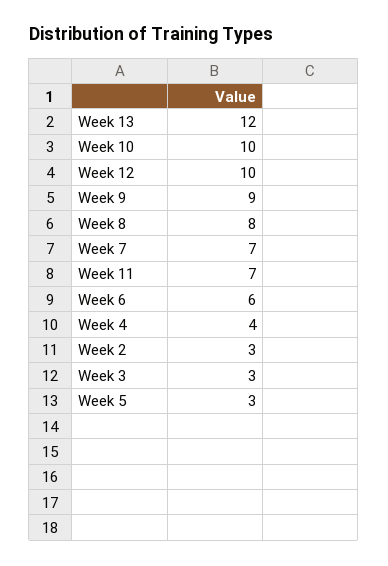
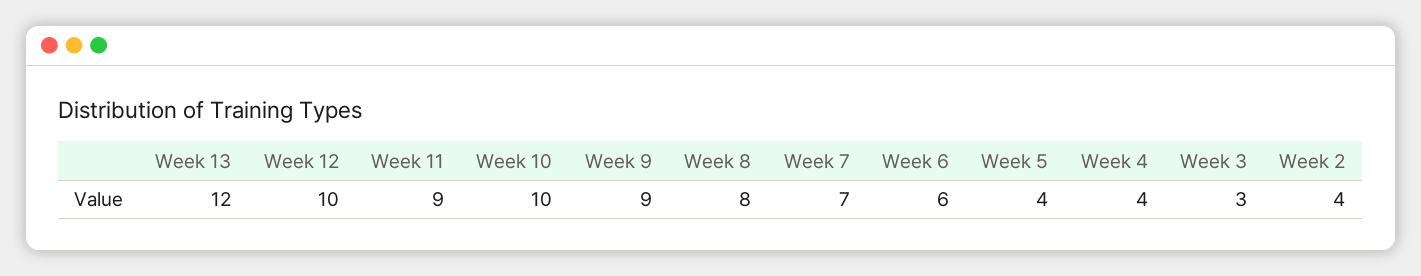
  {
    "Week 13": 12,
    "Week 10": 10,
    "Week 12": 10,
    "Week 9": 9,
    "Week 8": 8,
    "Week 7": 7,
-   "Week 11": 7,
+   "Week 11": 9,
    "Week 6": 6,
    "Week 4": 4,
-   "Week 2": 3,
+   "Week 2": 4,
    "Week 3": 3,
-   "Week 5": 3
+   "Week 5": 4
  }

